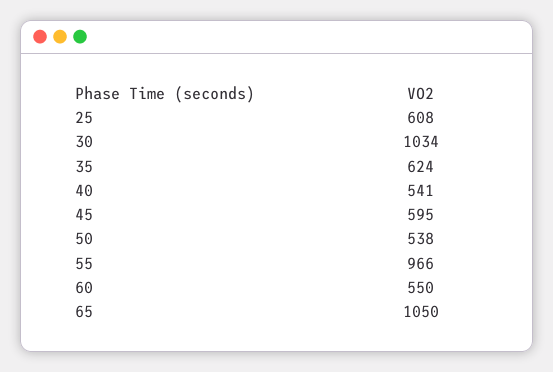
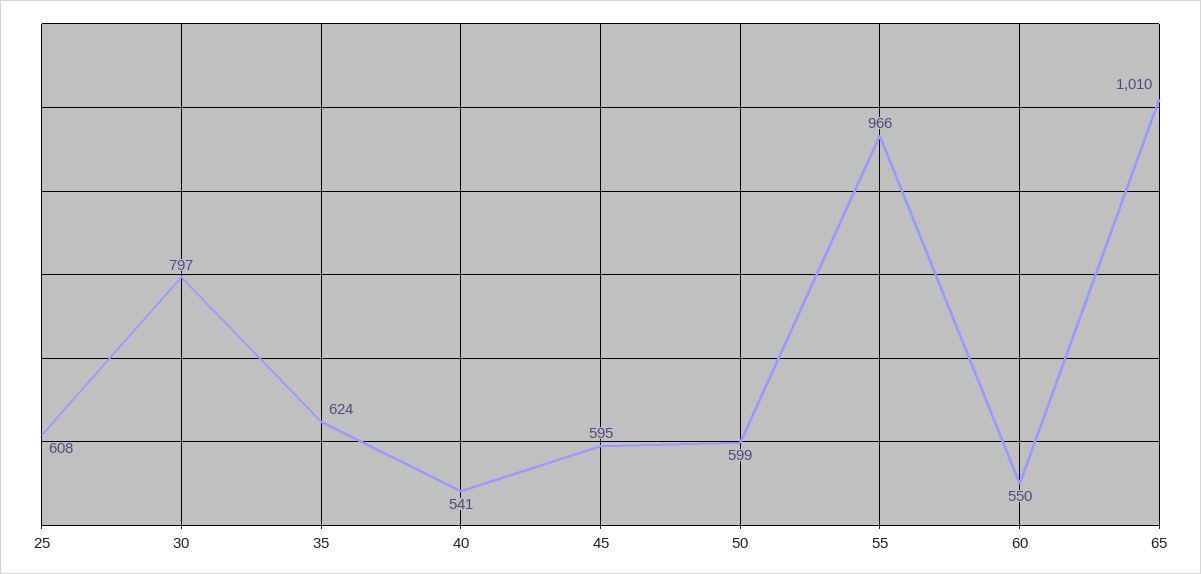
  {
    "25": 608,
-   "30": 1034,
+   "30": 797,
    "35": 624,
    "40": 541,
    "45": 595,
-   "50": 538,
+   "50": 599,
    "55": 966,
    "60": 550,
-   "65": 1050
+   "65": 1010
  }

